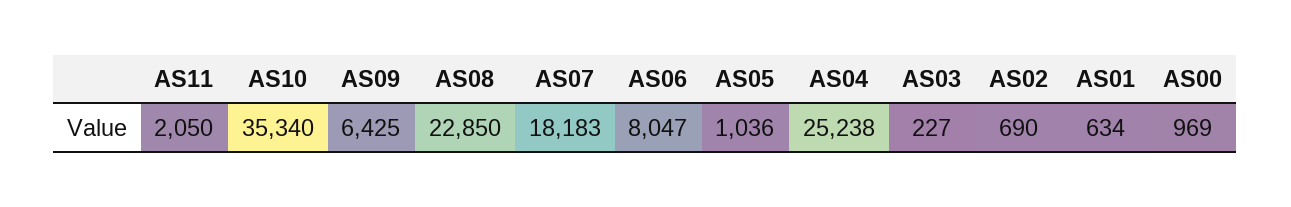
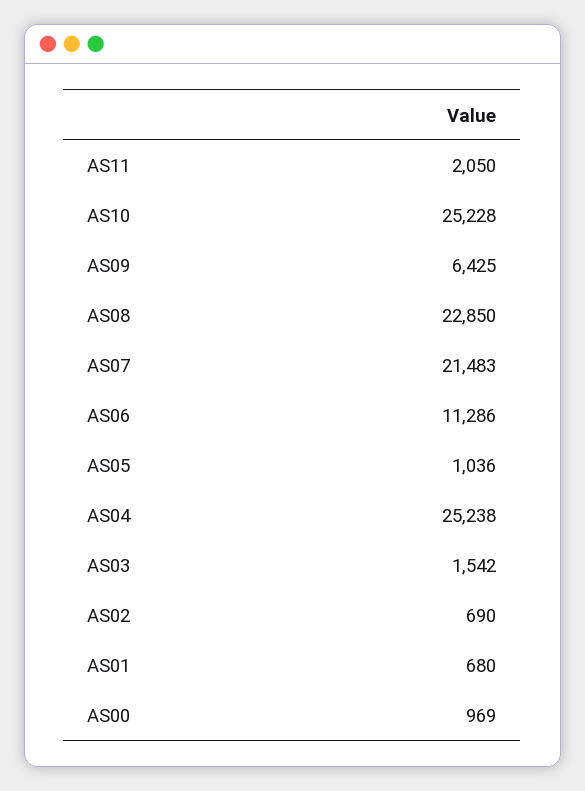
  {
    "AS11": 2050,
-   "AS10": 35340,
+   "AS10": 25228,
    "AS09": 6425,
    "AS08": 22850,
-   "AS07": 18183,
+   "AS07": 21483,
-   "AS06": 8047,
+   "AS06": 11286,
    "AS05": 1036,
    "AS04": 25238,
-   "AS03": 227,
+   "AS03": 1542,
    "AS02": 690,
-   "AS01": 634,
+   "AS01": 680,
    "AS00": 969
  }

